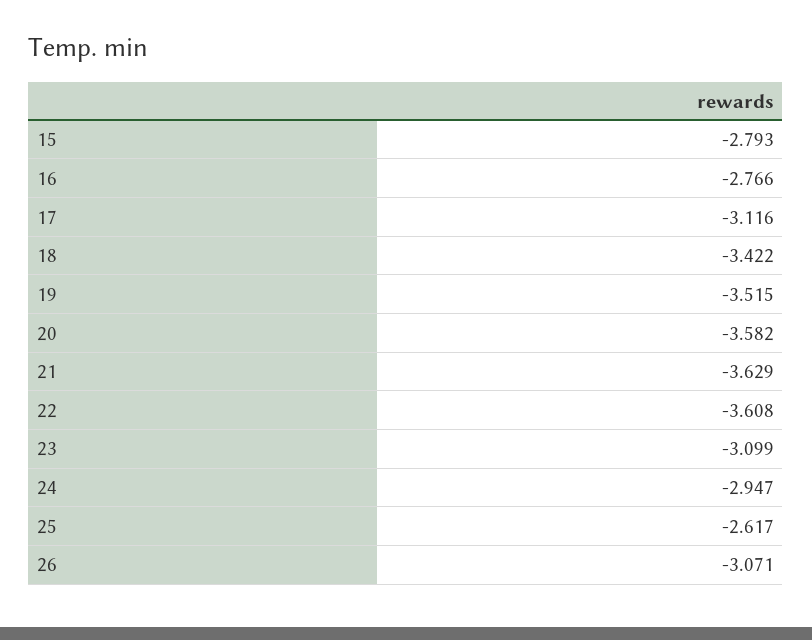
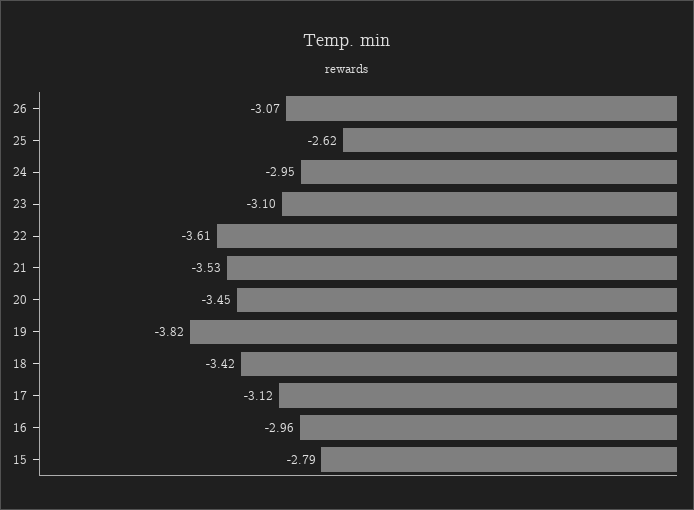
  {
    "15": -2.793,
-   "16": -2.766,
+   "16": -2.96,
    "17": -3.116,
    "18": -3.422,
-   "19": -3.515,
+   "19": -3.82,
-   "20": -3.582,
+   "20": -3.45,
-   "21": -3.629,
+   "21": -3.53,
    "22": -3.608,
    "23": -3.099,
    "24": -2.947,
    "25": -2.617,
    "26": -3.071
  }

